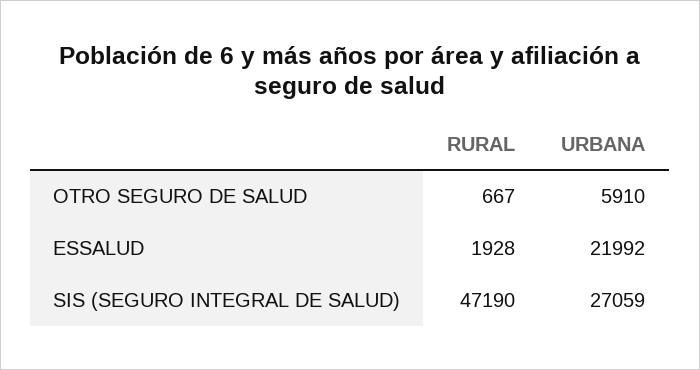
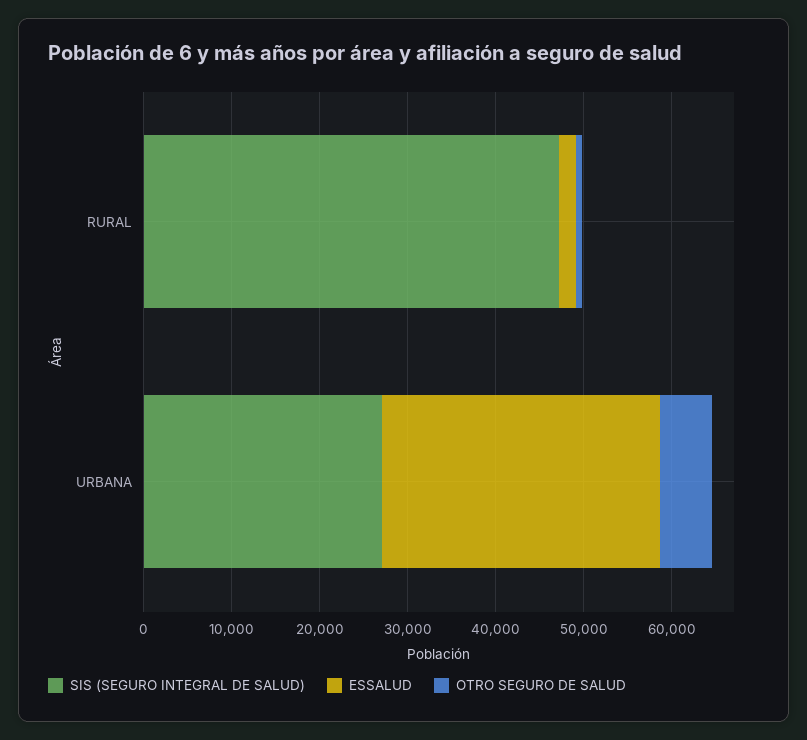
  {
    "OTRO SEGURO DE SALUD": {
      "RURAL": 667,
      "URBANA": 5910
    },
    "ESSALUD": {
      "RURAL": 1928,
-     "URBANA": 21992
+     "URBANA": 32000
    },
    "SIS (SEGURO INTEGRAL DE SALUD)": {
      "RURAL": 47190,
      "URBANA": 27059
    }
  }

